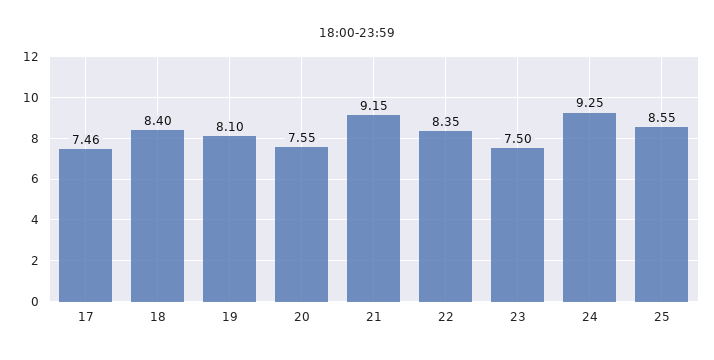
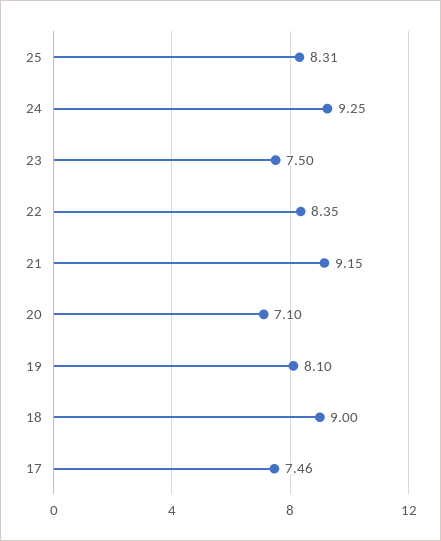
  {
    "17": 7.46,
-   "18": 8.4,
+   "18": 9,
    "19": 8.1,
-   "20": 7.55,
+   "20": 7.1,
    "21": 9.15,
    "22": 8.35,
    "23": 7.5,
    "24": 9.25,
-   "25": 8.55
+   "25": 8.31
  }

